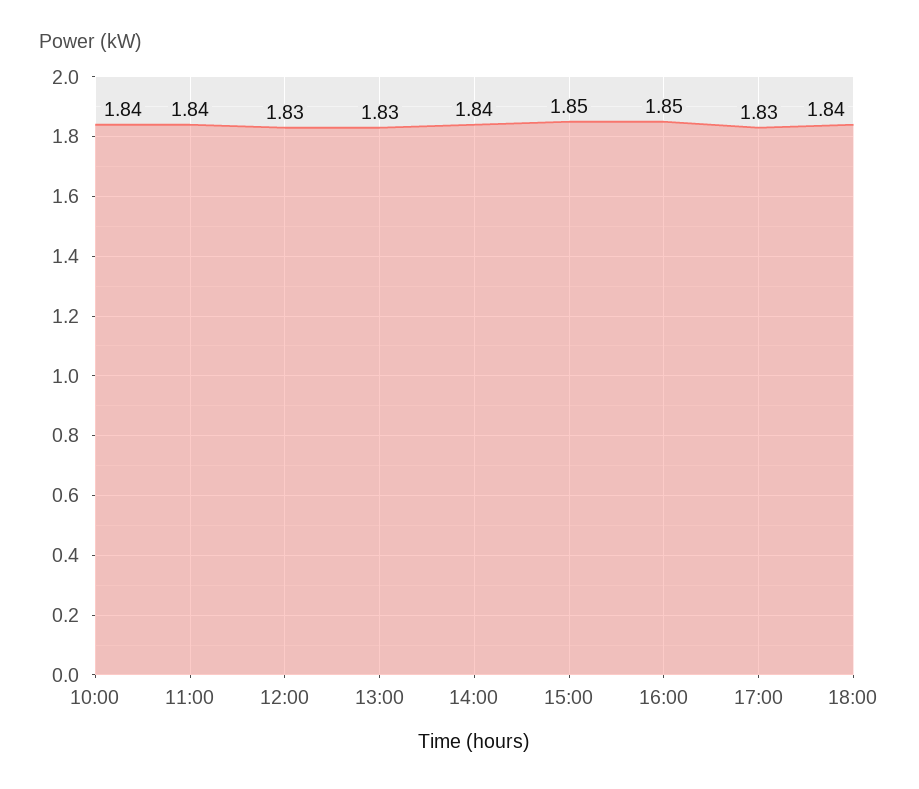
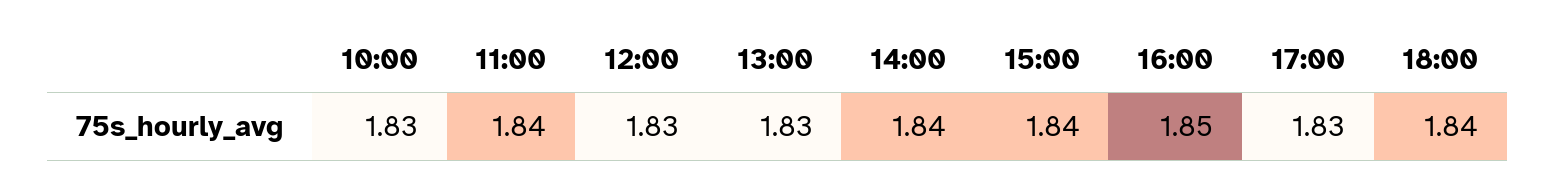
  {
-   "10:00": 1.84,
+   "10:00": 1.83,
    "11:00": 1.84,
    "12:00": 1.83,
    "13:00": 1.83,
    "14:00": 1.84,
-   "15:00": 1.85,
+   "15:00": 1.84,
    "16:00": 1.85,
    "17:00": 1.83,
    "18:00": 1.84
  }

